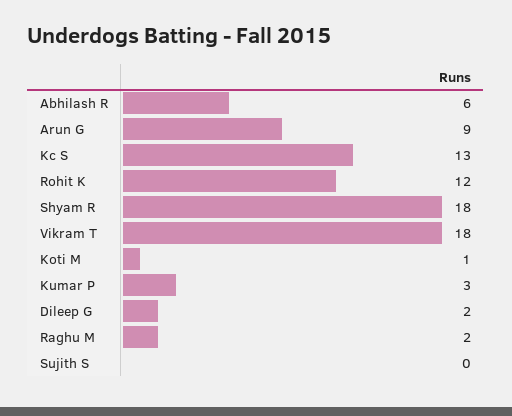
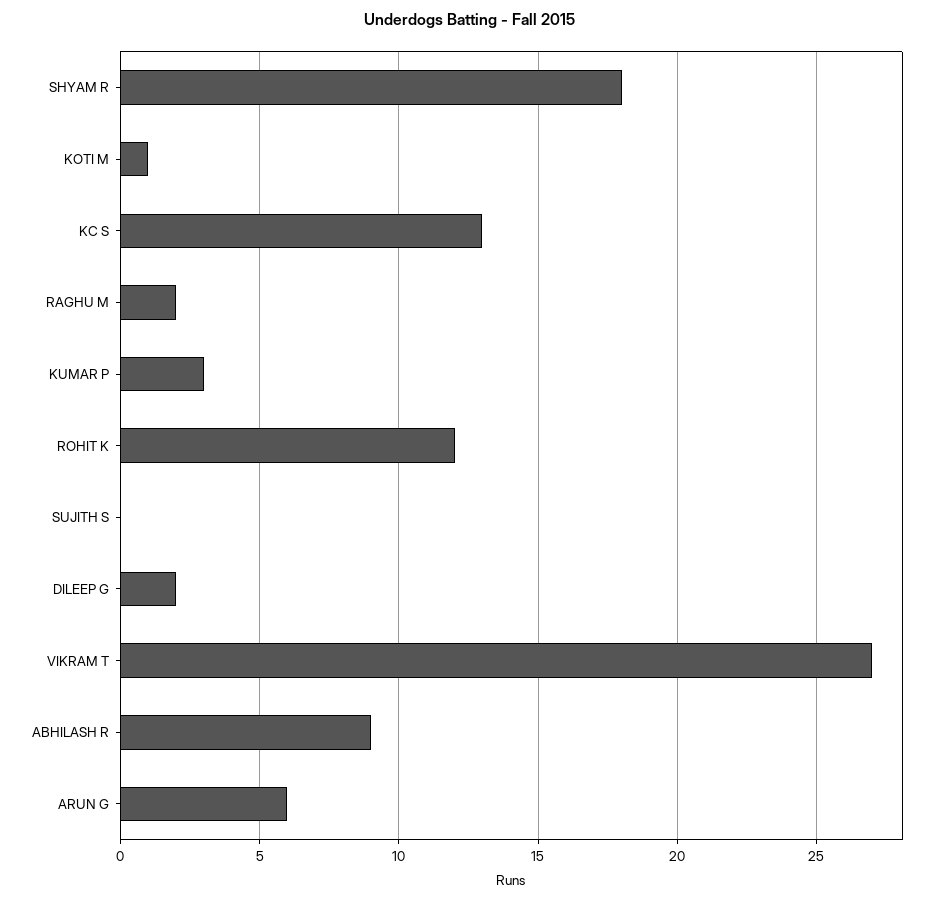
  {
-   "Abhilash R": 6,
+   "Abhilash R": 9,
-   "Arun G": 9,
+   "Arun G": 6,
    "Kc S": 13,
    "Rohit K": 12,
    "Shyam R": 18,
-   "Vikram T": 18,
+   "Vikram T": 27,
    "Koti M": 1,
    "Kumar P": 3,
    "Dileep G": 2,
    "Raghu M": 2,
    "Sujith S": 0
  }

